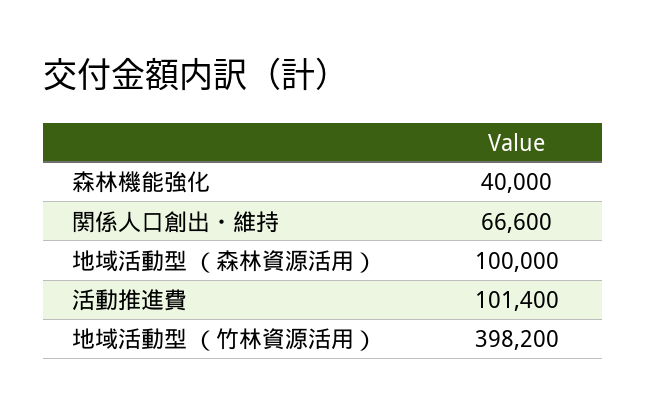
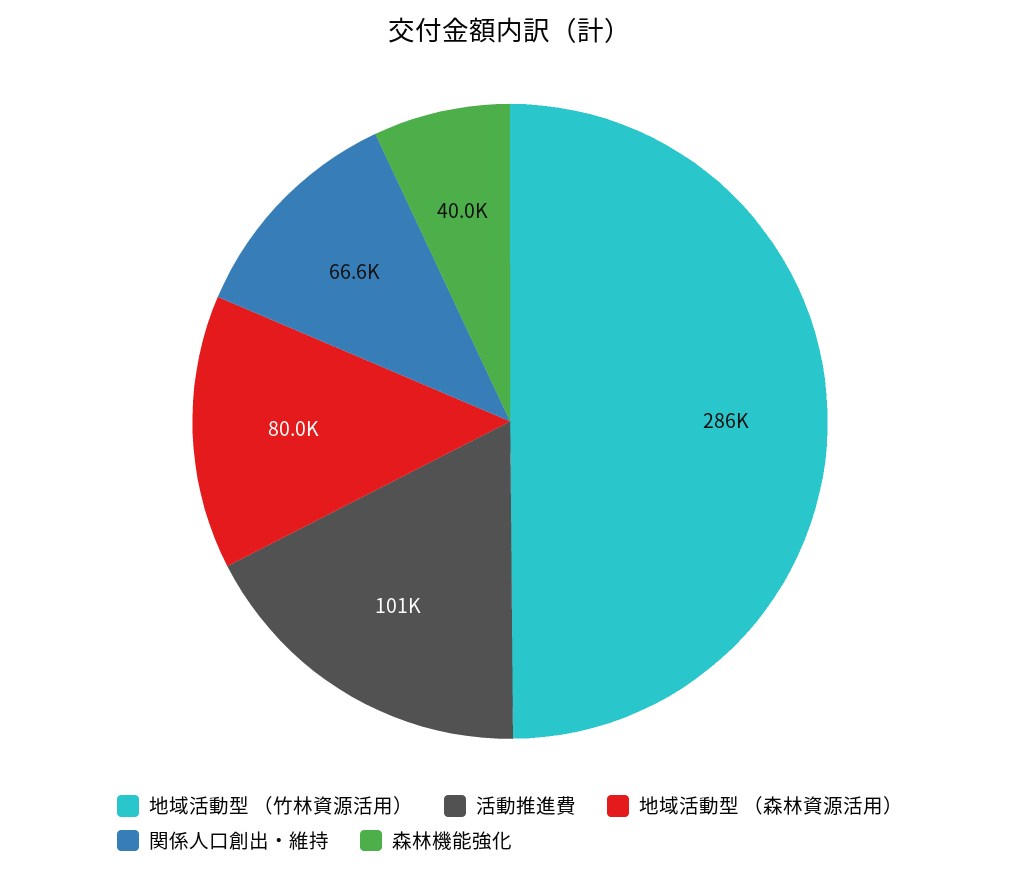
  {
    "森林機能強化": 40000,
    "関係人口創出・維持": 66600,
-   "地域活動型 （森林資源活用）": 100000,
+   "地域活動型 （森林資源活用）": 80000,
    "活動推進費": 101400,
-   "地域活動型 （竹林資源活用）": 398200
+   "地域活動型 （竹林資源活用）": 286000
  }

